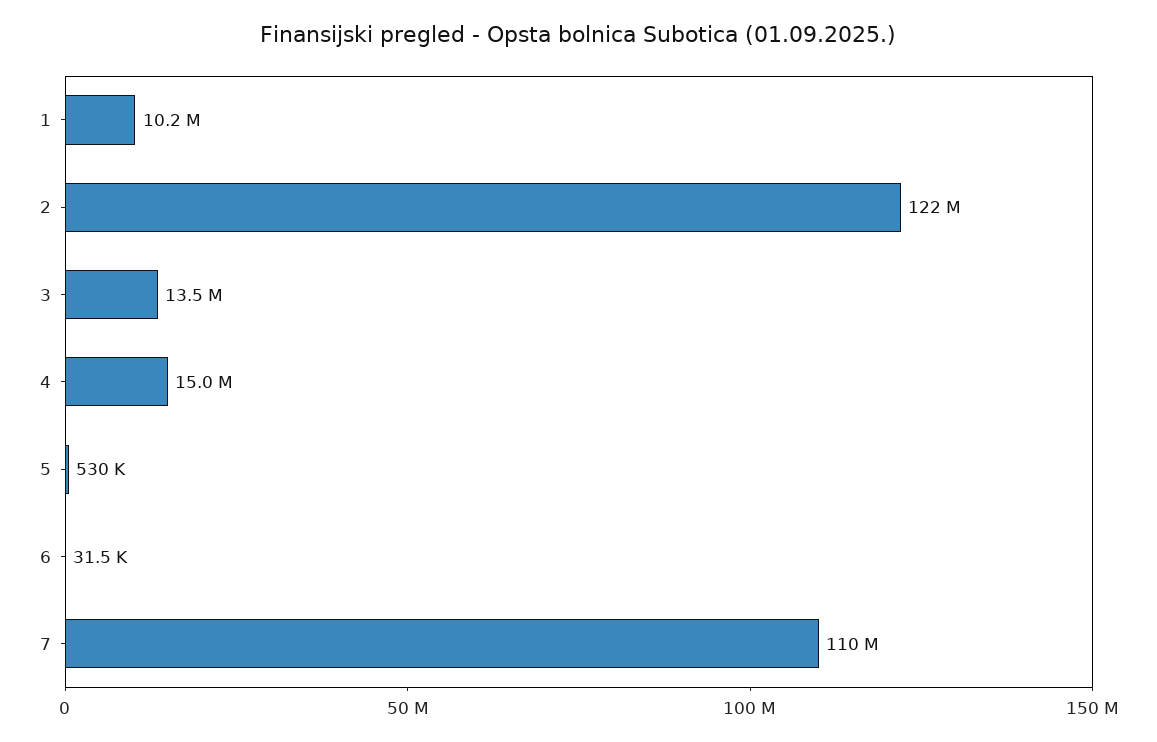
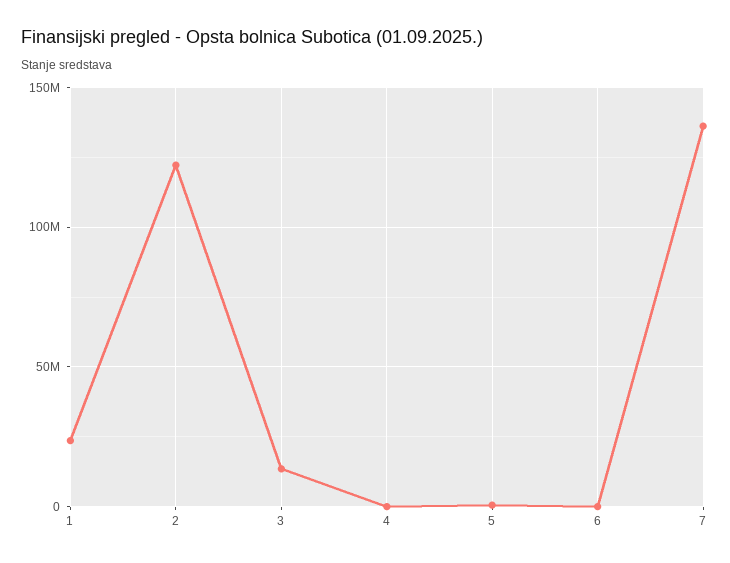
  {
-   "1": 10200000,
+   "1": 25000000,
    "2": 122000000,
    "3": 13500000,
-   "4": 15000000,
+   "4": 0,
    "5": 530000,
    "6": 31500,
-   "7": 110000000
+   "7": 135000000
  }

